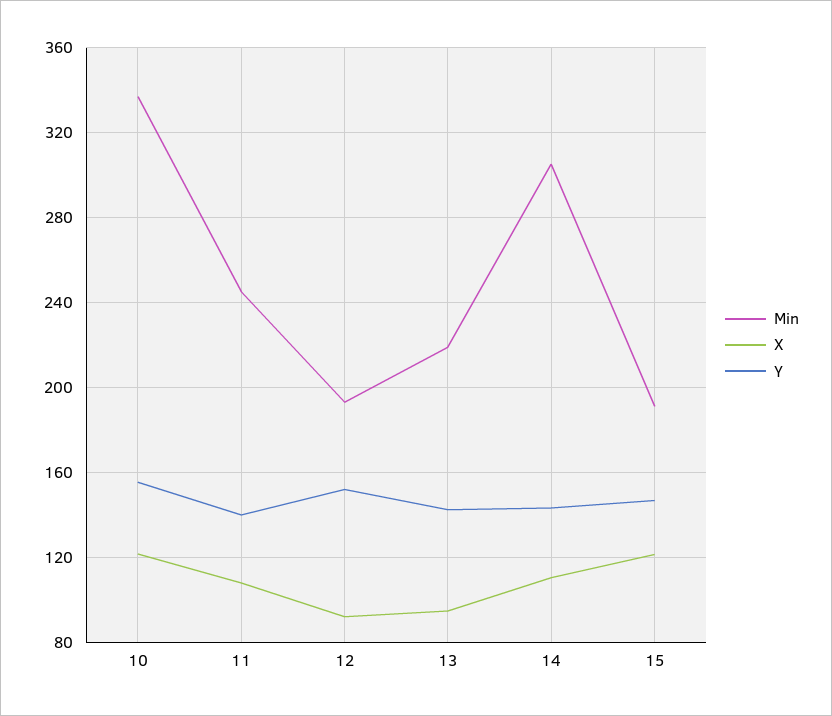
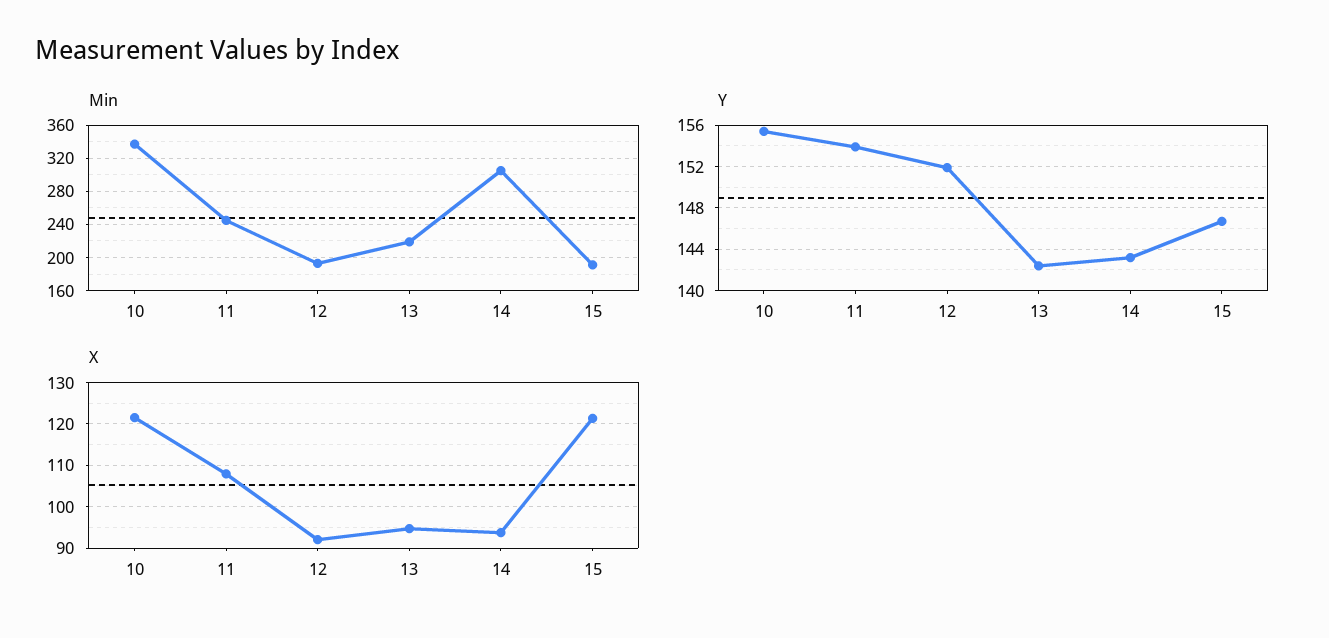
  {
    "Min": {
      "10": 335,
      "11": 245,
      "12": 195,
      "13": 220,
      "14": 305,
      "15": 190
    },
    "X": {
      "10": 122,
      "11": 108,
      "12": 92,
      "13": 94,
-     "14": 110,
+     "14": 94,
      "15": 122
    },
    "Y": {
      "10": 155,
-     "11": 140,
+     "11": 154,
      "12": 152,
      "13": 142,
      "14": 143,
      "15": 147
    }
  }

